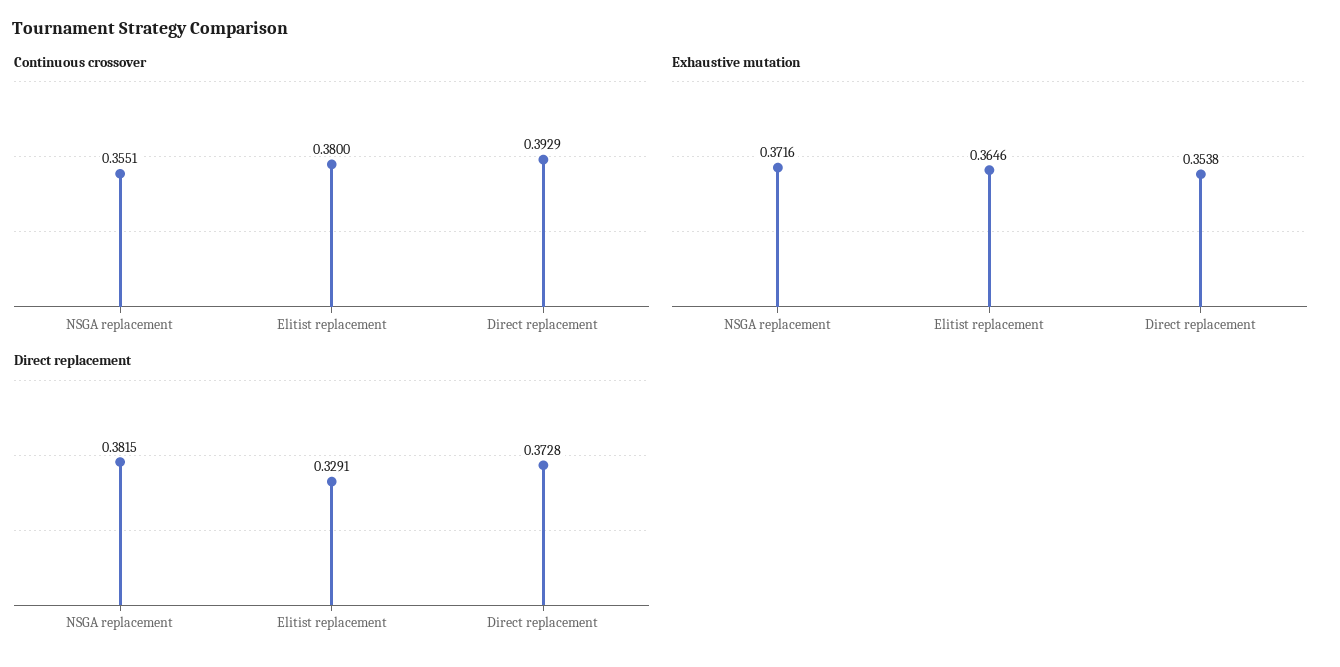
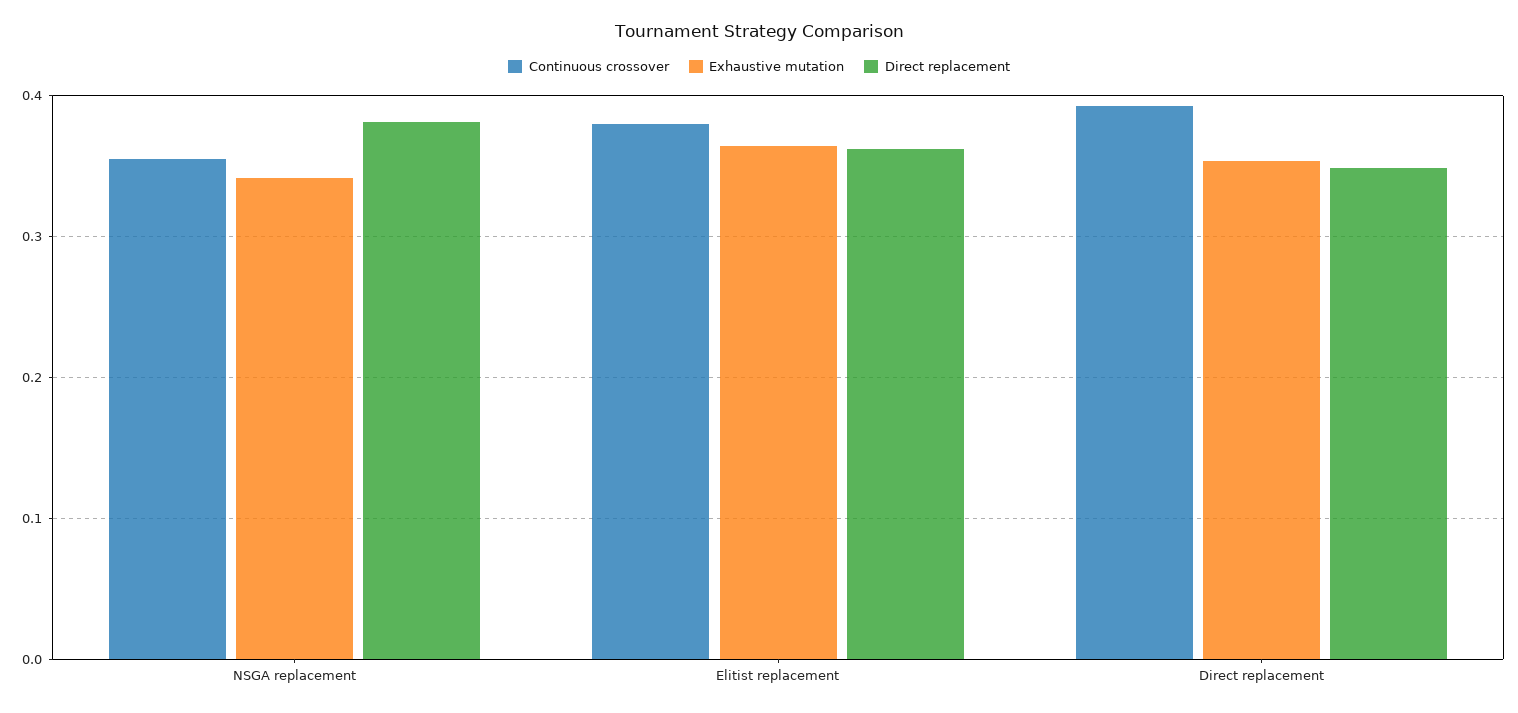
  {
    "Continuous crossover": {
      "NSGA replacement": 0.3551,
      "Elitist replacement": 0.38,
      "Direct replacement": 0.3929
    },
    "Exhaustive mutation": {
-     "NSGA replacement": 0.3716,
+     "NSGA replacement": 0.34,
      "Elitist replacement": 0.3646,
      "Direct replacement": 0.3538
    },
    "Direct replacement": {
      "NSGA replacement": 0.3815,
-     "Elitist replacement": 0.3291,
+     "Elitist replacement": 0.36,
-     "Direct replacement": 0.3728
+     "Direct replacement": 0.35
    }
  }

